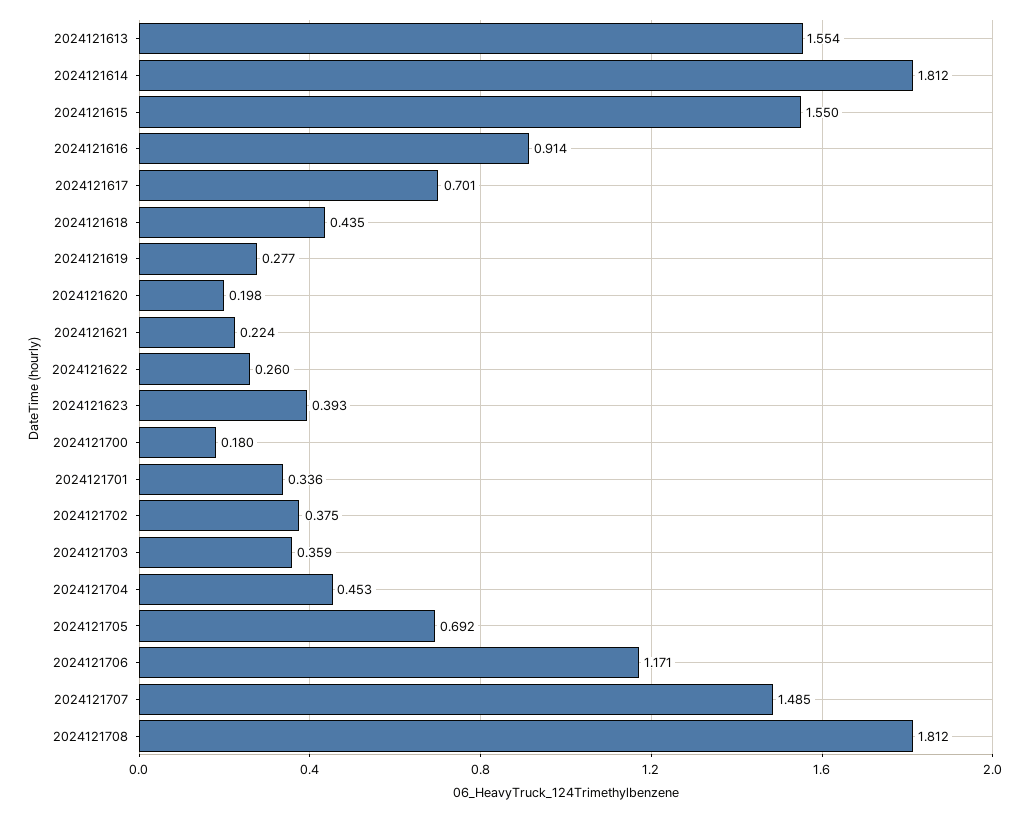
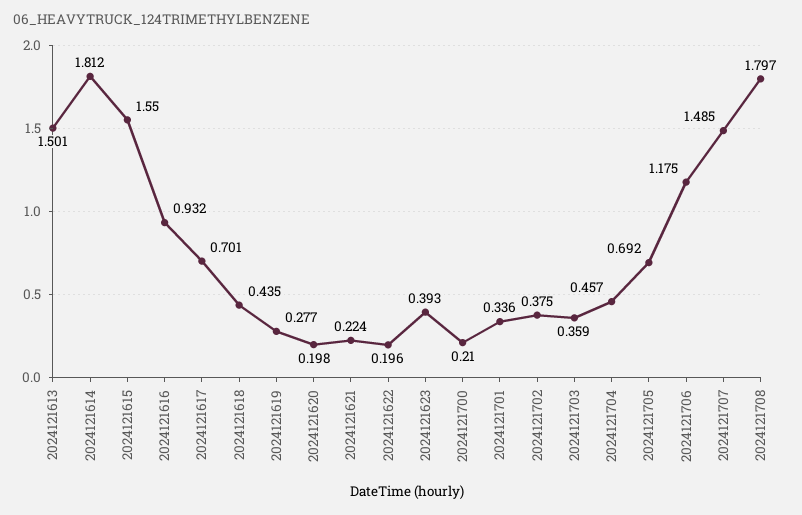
  {
-   "2024121613": 1.554,
+   "2024121613": 1.501,
    "2024121614": 1.812,
    "2024121615": 1.55,
-   "2024121616": 0.914,
+   "2024121616": 0.932,
    "2024121617": 0.701,
    "2024121618": 0.435,
    "2024121619": 0.277,
    "2024121620": 0.198,
    "2024121621": 0.224,
-   "2024121622": 0.26,
+   "2024121622": 0.196,
    "2024121623": 0.393,
-   "2024121700": 0.18,
+   "2024121700": 0.21,
    "2024121701": 0.336,
    "2024121702": 0.375,
    "2024121703": 0.359,
-   "2024121704": 0.453,
+   "2024121704": 0.457,
    "2024121705": 0.692,
-   "2024121706": 1.171,
+   "2024121706": 1.175,
    "2024121707": 1.485,
-   "2024121708": 1.812
+   "2024121708": 1.797
  }

